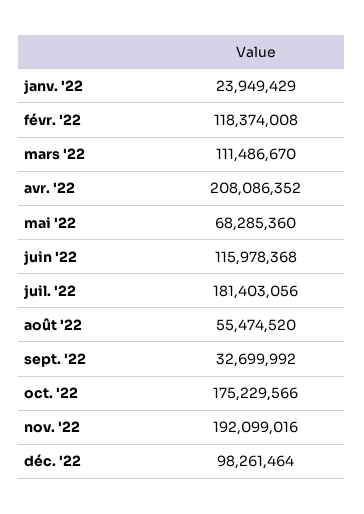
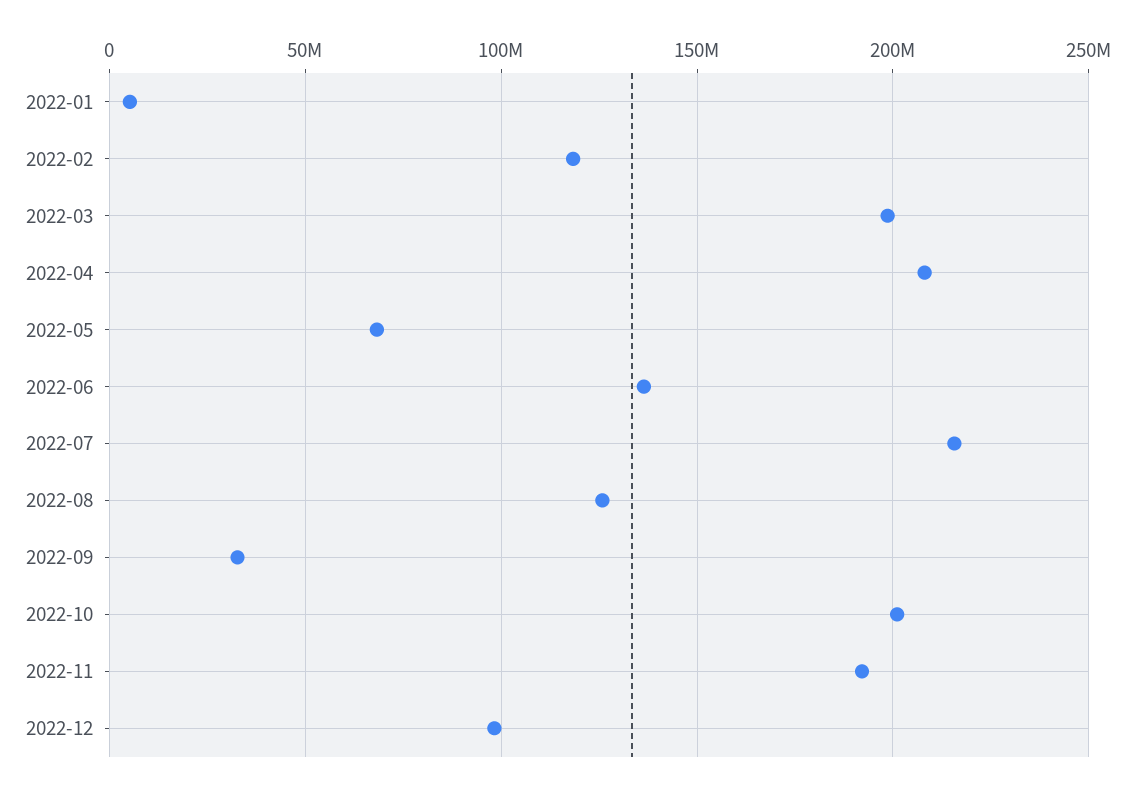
  {
-   "janv. '22": 23949429,
+   "janv. '22": 5000000,
    "févr. '22": 118374008,
-   "mars '22": 111486670,
+   "mars '22": 200000000,
    "avr. '22": 208086352,
    "mai '22": 68285360,
-   "juin '22": 115978368,
+   "juin '22": 135000000,
-   "juil. '22": 181403056,
+   "juil. '22": 215000000,
-   "août '22": 55474520,
+   "août '22": 125000000,
    "sept. '22": 32699992,
-   "oct. '22": 175229566,
+   "oct. '22": 200000000,
    "nov. '22": 192099016,
    "déc. '22": 98261464
  }

